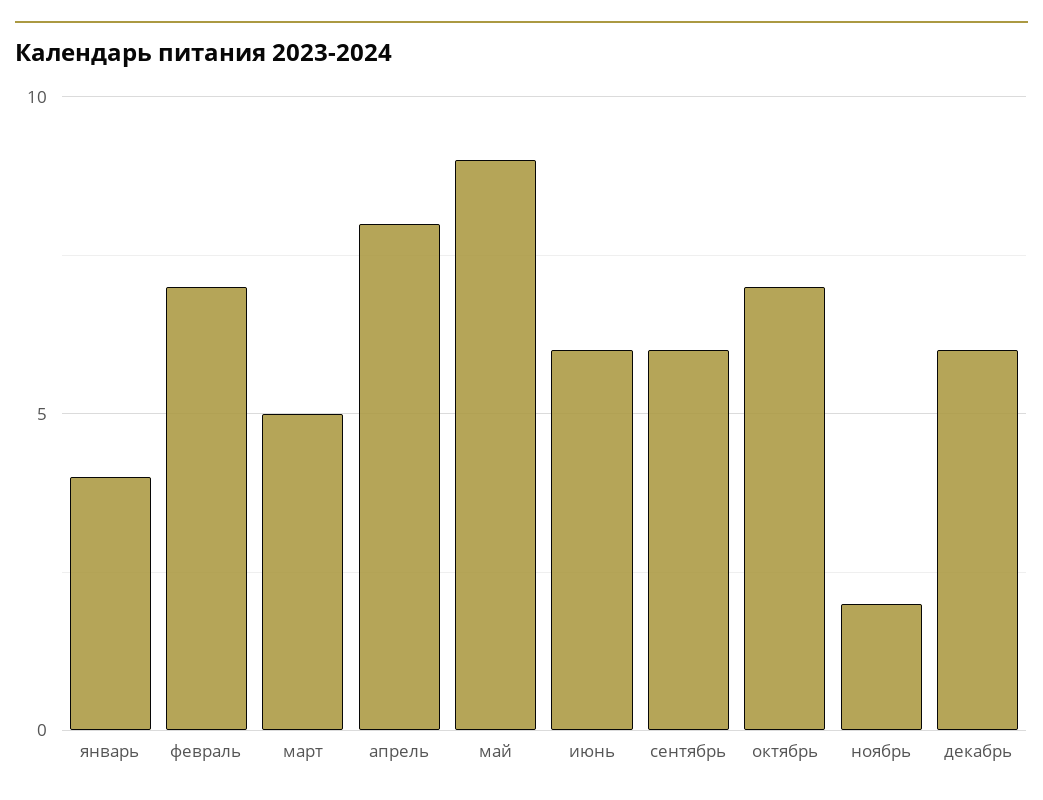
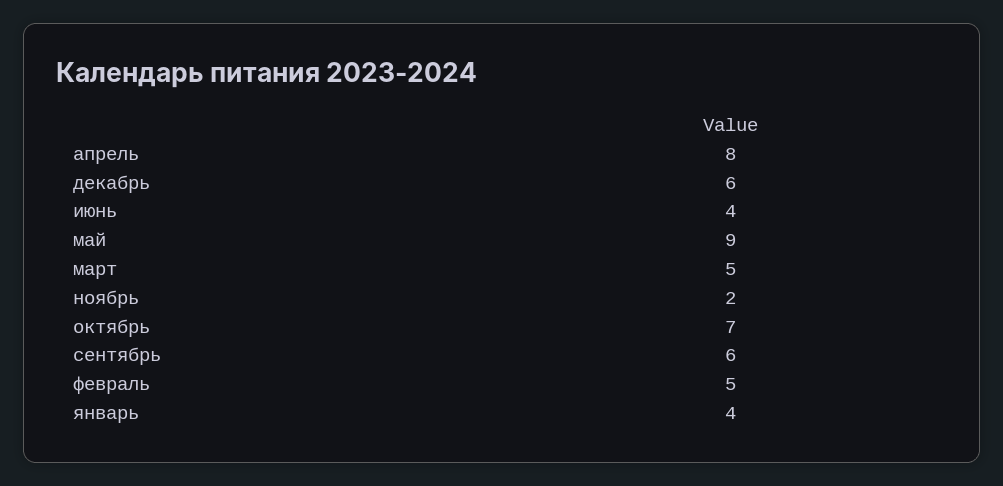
  {
    "январь": 4,
-   "февраль": 7,
+   "февраль": 5,
    "март": 5,
    "апрель": 8,
    "май": 9,
-   "июнь": 6,
+   "июнь": 4,
    "сентябрь": 6,
    "октябрь": 7,
    "ноябрь": 2,
    "декабрь": 6
  }

